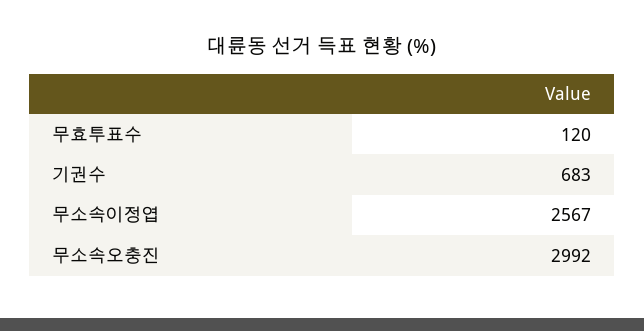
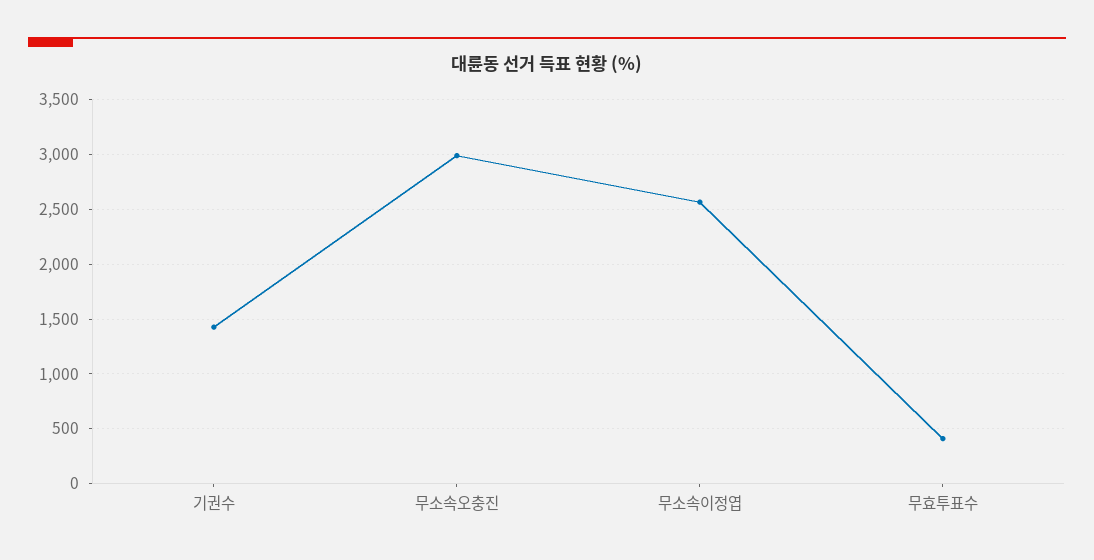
  {
-   "무효투표수": 120,
+   "무효투표수": 400,
-   "기권수": 683,
+   "기권수": 1400,
    "무소속이정엽": 2567,
    "무소속오충진": 2992
  }

